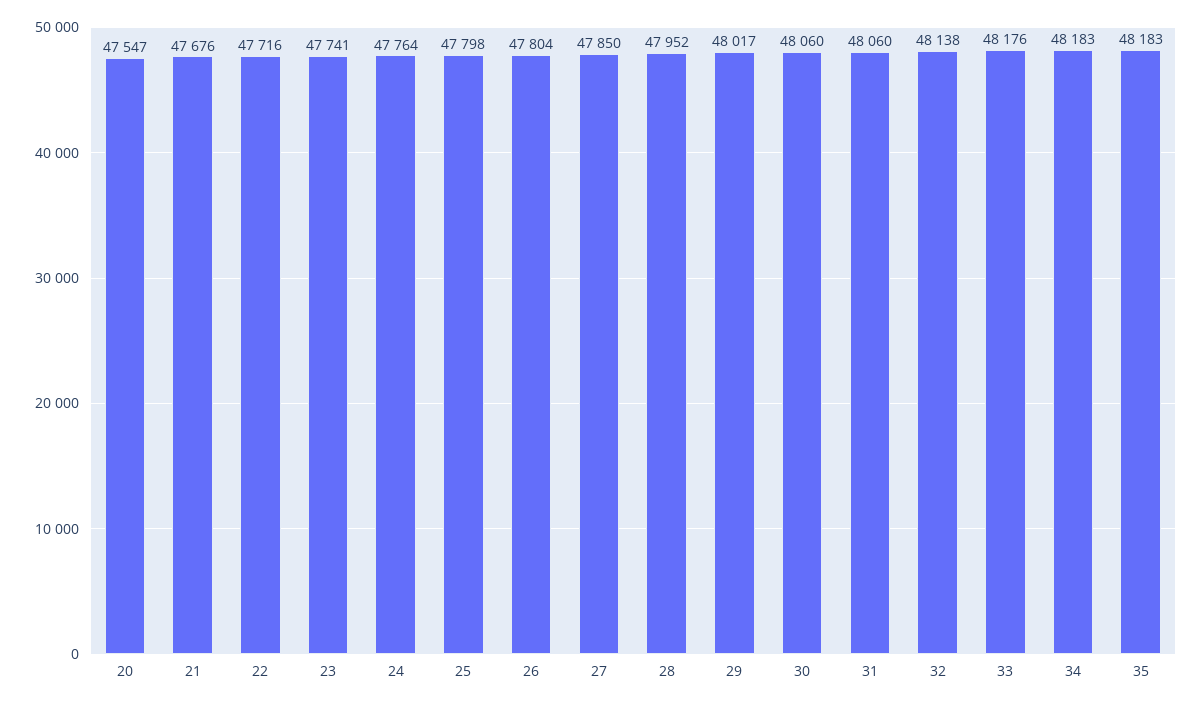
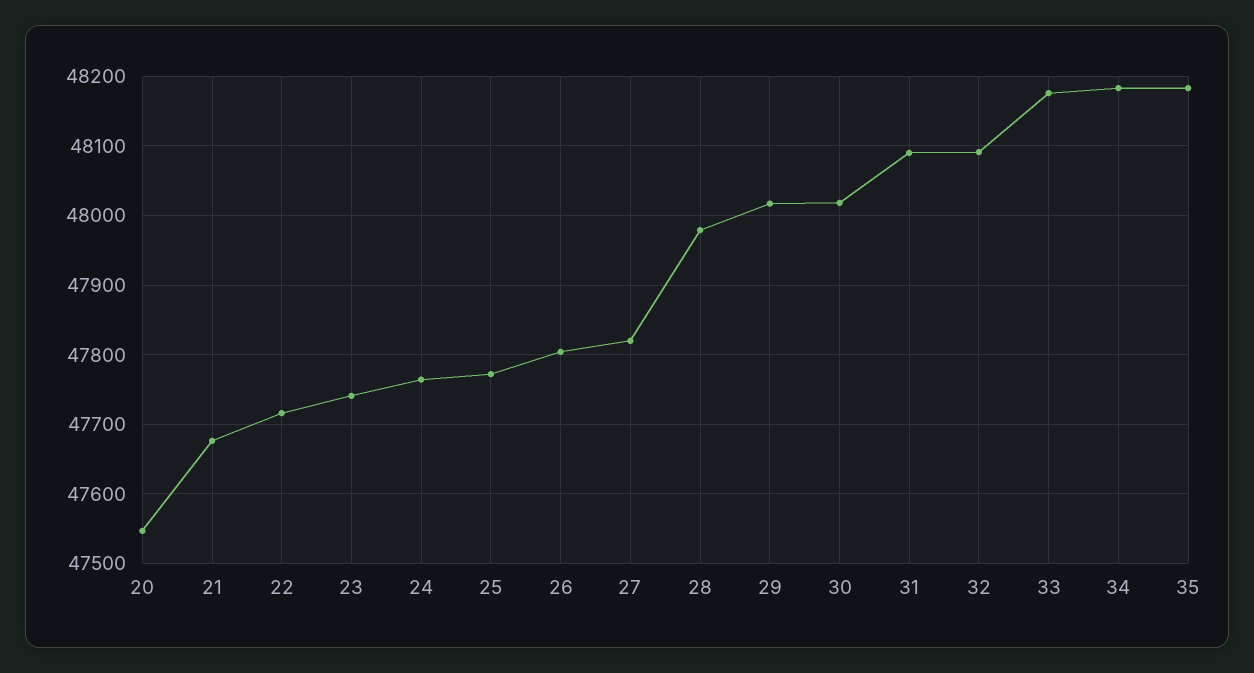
  {
    "20": 47547,
    "21": 47676,
    "22": 47716,
    "23": 47741,
    "24": 47764,
-   "25": 47798,
+   "25": 47770,
    "26": 47804,
-   "27": 47850,
+   "27": 47820,
-   "28": 47952,
+   "28": 47980,
    "29": 48017,
-   "30": 48060,
+   "30": 48020,
-   "31": 48060,
+   "31": 48090,
-   "32": 48138,
+   "32": 48090,
    "33": 48176,
    "34": 48183,
    "35": 48183
  }

